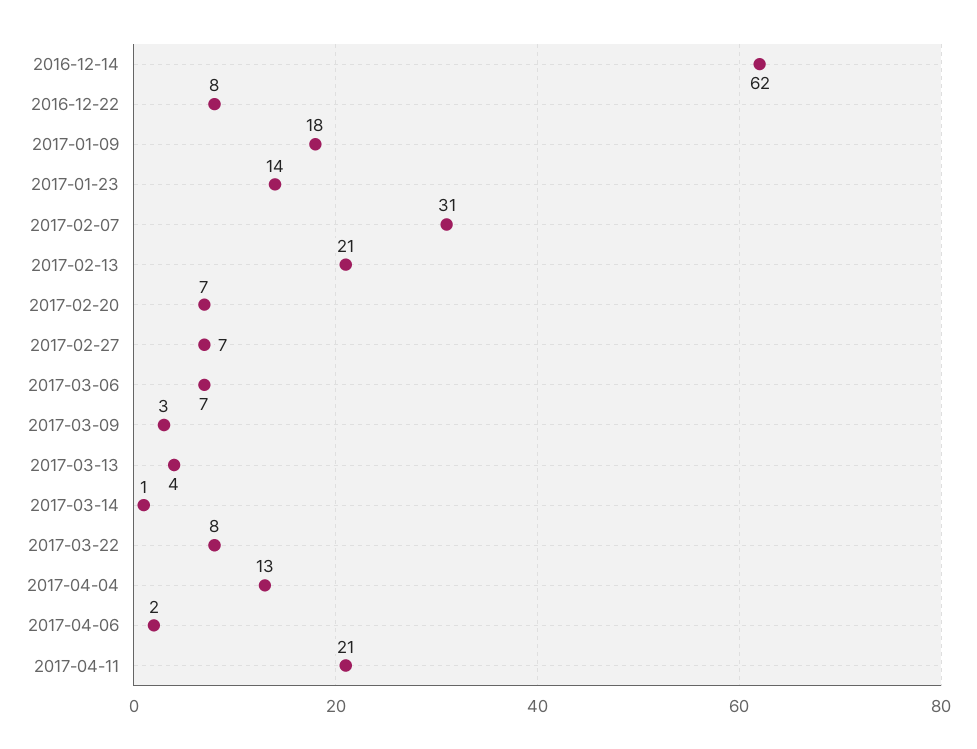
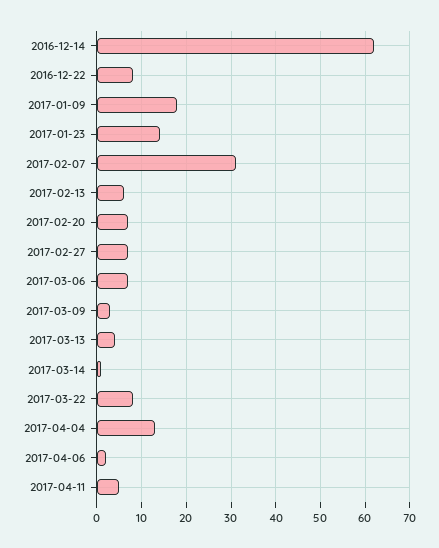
  {
    "2016-12-14": 62,
    "2016-12-22": 8,
    "2017-01-09": 18,
    "2017-01-23": 14,
    "2017-02-07": 31,
-   "2017-02-13": 21,
+   "2017-02-13": 5,
    "2017-02-20": 7,
    "2017-02-27": 7,
    "2017-03-06": 7,
    "2017-03-09": 3,
    "2017-03-13": 4,
    "2017-03-14": 1,
    "2017-03-22": 8,
    "2017-04-04": 13,
    "2017-04-06": 2,
-   "2017-04-11": 21
+   "2017-04-11": 5
  }

